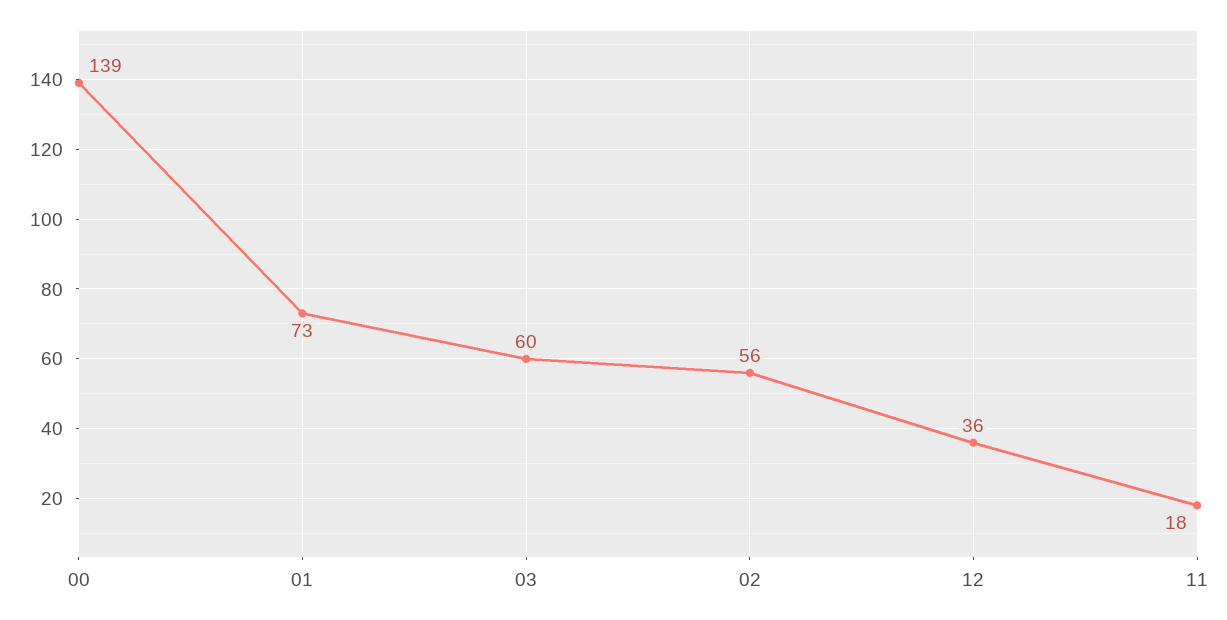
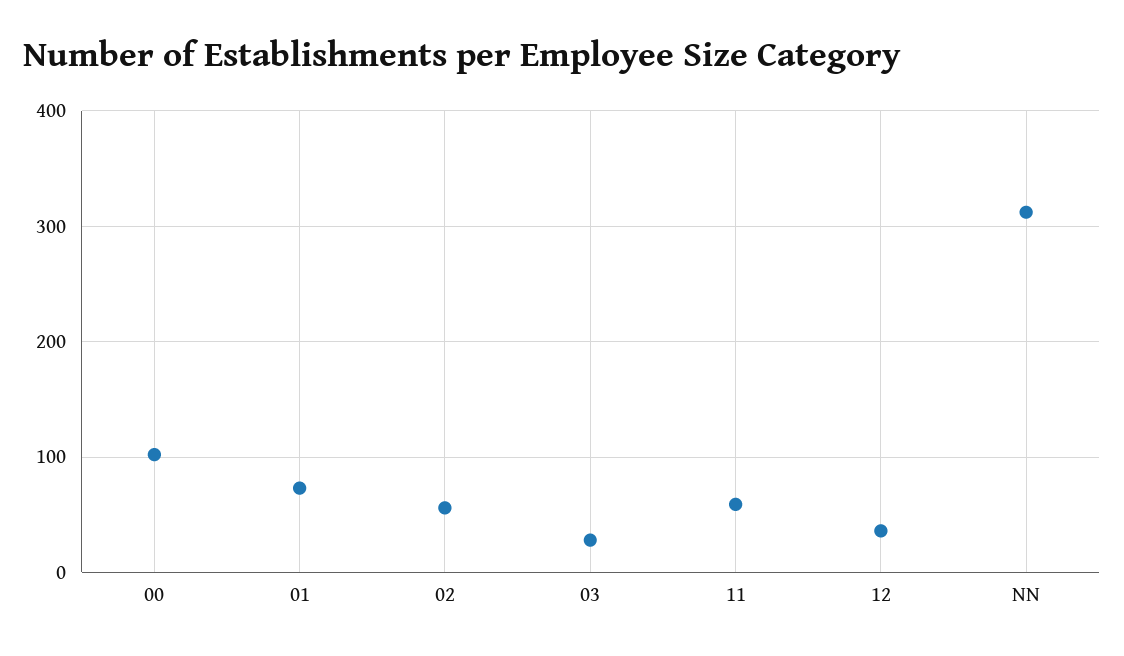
  {
-   "00": 139,
+   "00": 100,
    "01": 73,
-   "03": 60,
+   "03": 30,
    "02": 56,
    "12": 36,
-   "11": 18
+   "11": 60,
+   "NN": 310
  }

